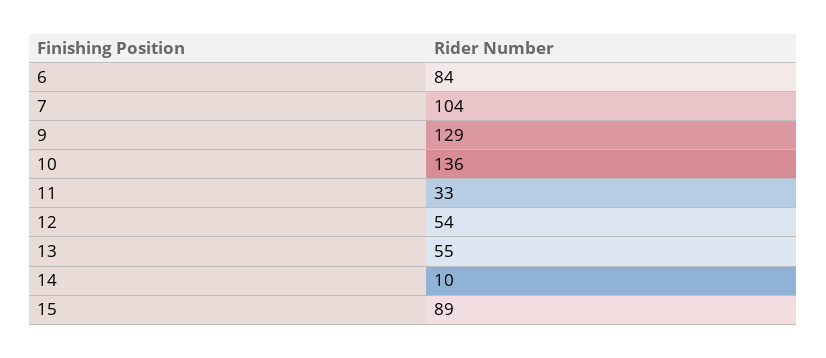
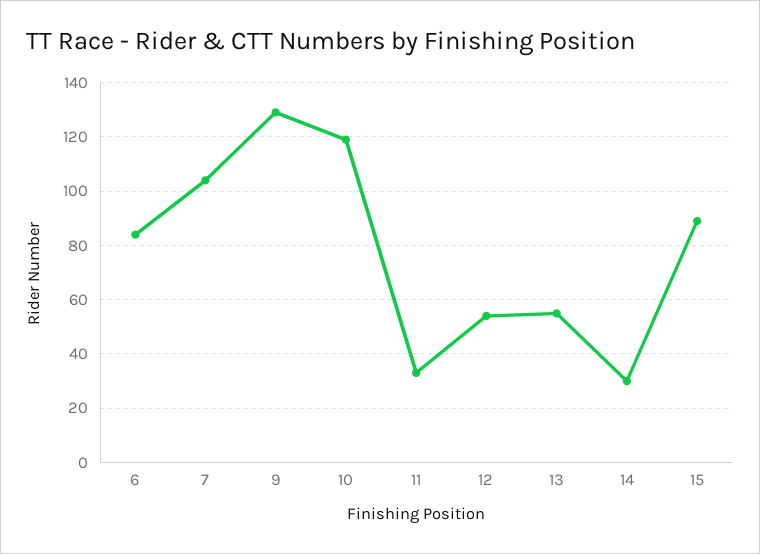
  {
    "6": 84,
    "7": 104,
    "9": 129,
-   "10": 136,
+   "10": 120,
    "11": 33,
    "12": 54,
    "13": 55,
-   "14": 10,
+   "14": 30,
    "15": 89
  }

